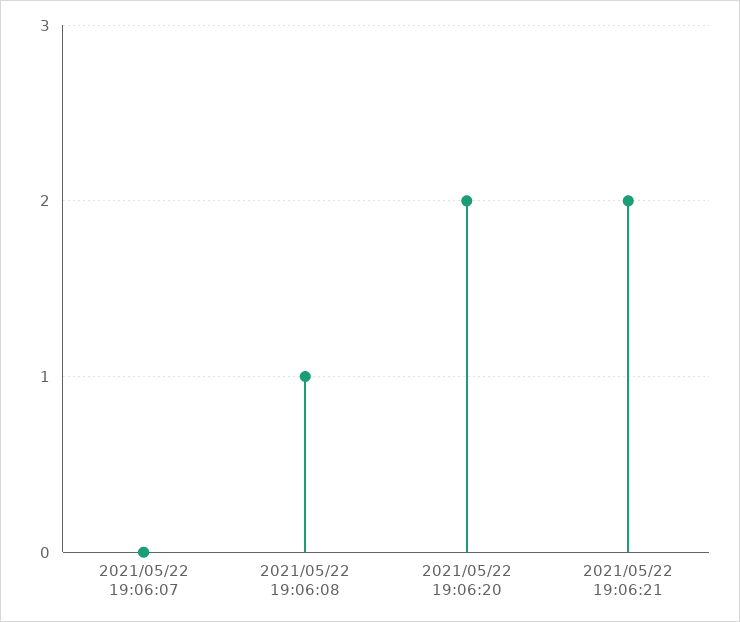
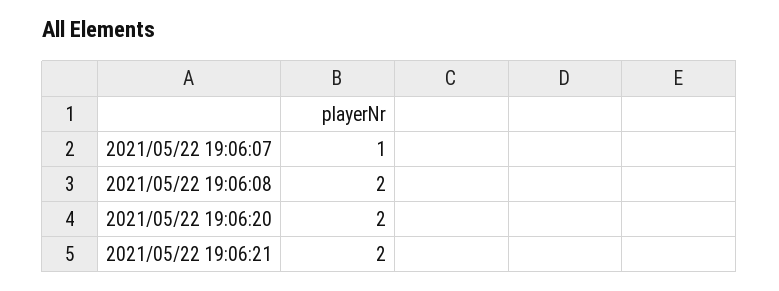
  {
-   "2021/05/22 19:06:07": 0,
+   "2021/05/22 19:06:07": 1,
-   "2021/05/22 19:06:08": 1,
+   "2021/05/22 19:06:08": 2,
    "2021/05/22 19:06:20": 2,
    "2021/05/22 19:06:21": 2
  }

